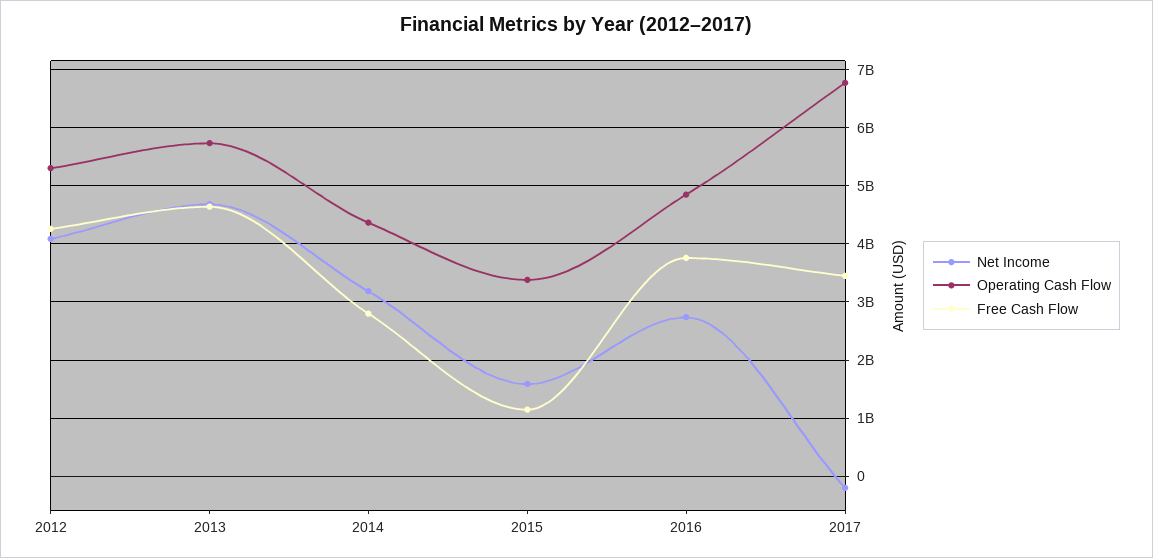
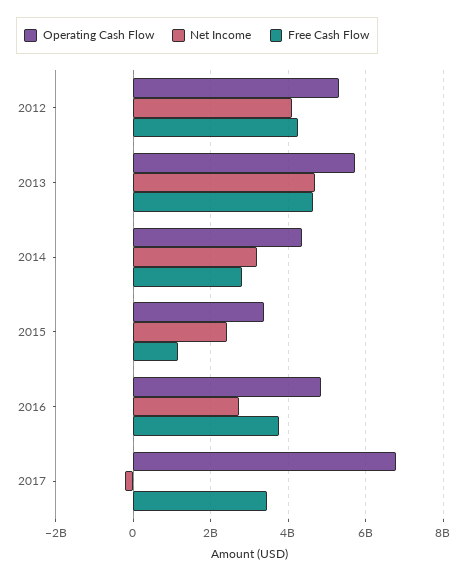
  {
    "Net Income": {
      "2012": 4000000000,
      "2013": 4600000000,
      "2014": 3200000000,
-     "2015": 1600000000,
+     "2015": 2400000000,
      "2016": 2800000000,
      "2017": -200000000
    },
    "Operating Cash Flow": {
      "2012": 5400000000,
      "2013": 5800000000,
      "2014": 4400000000,
      "2015": 3400000000,
      "2016": 4800000000,
      "2017": 6800000000
    },
    "Free Cash Flow": {
      "2012": 4200000000,
      "2013": 4600000000,
      "2014": 2800000000,
      "2015": 1200000000,
      "2016": 3800000000,
      "2017": 3400000000
    }
  }

